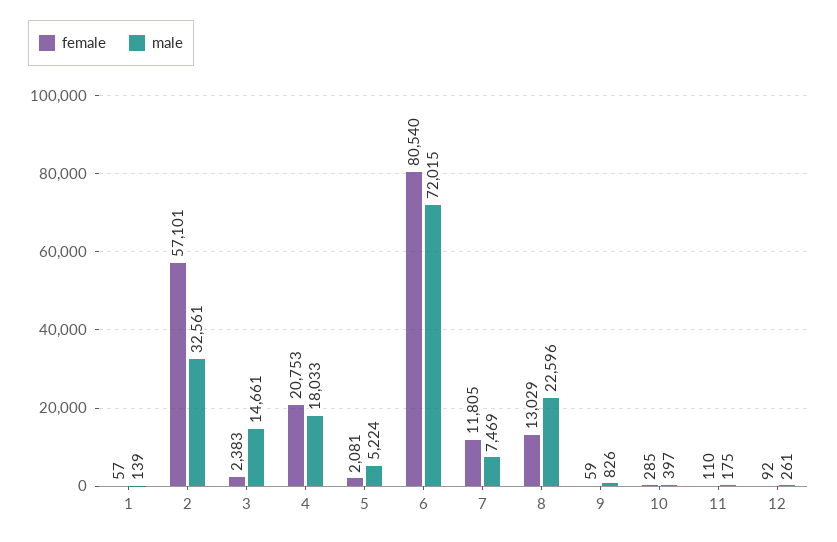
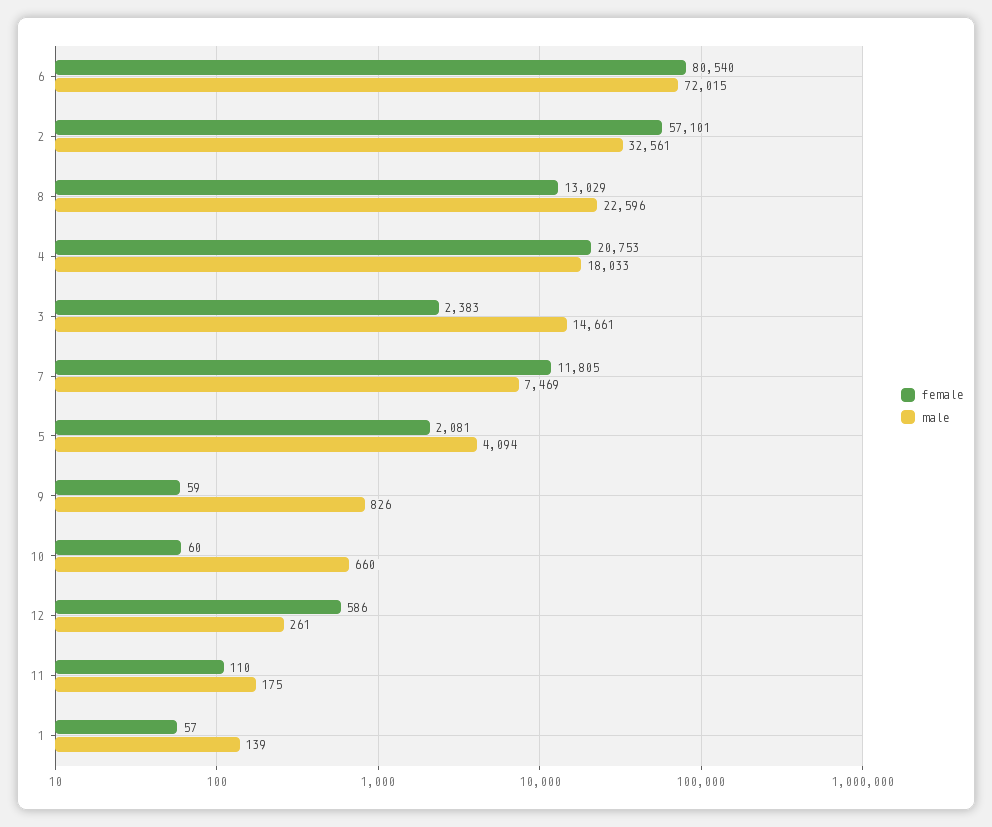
  {
    "female": {
      "1": 57,
      "2": 57101,
      "3": 2383,
      "4": 20753,
      "5": 2081,
      "6": 80540,
      "7": 11805,
      "8": 13029,
      "9": 59,
-     "10": 285,
+     "10": 60,
      "11": 110,
-     "12": 92
+     "12": 586
    },
    "male": {
      "1": 139,
      "2": 32561,
      "3": 14661,
      "4": 18033,
-     "5": 5224,
+     "5": 4094,
      "6": 72015,
      "7": 7469,
      "8": 22596,
      "9": 826,
-     "10": 397,
+     "10": 660,
      "11": 175,
      "12": 261
    }
  }

